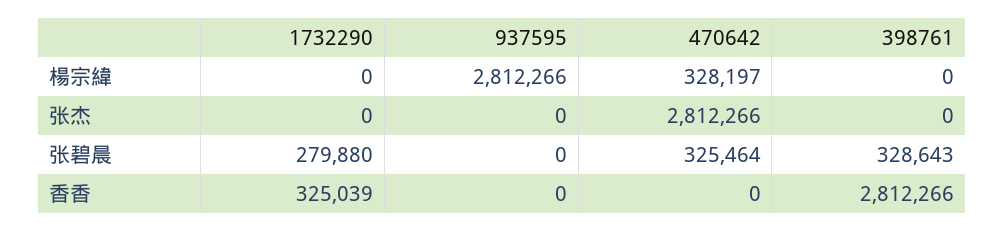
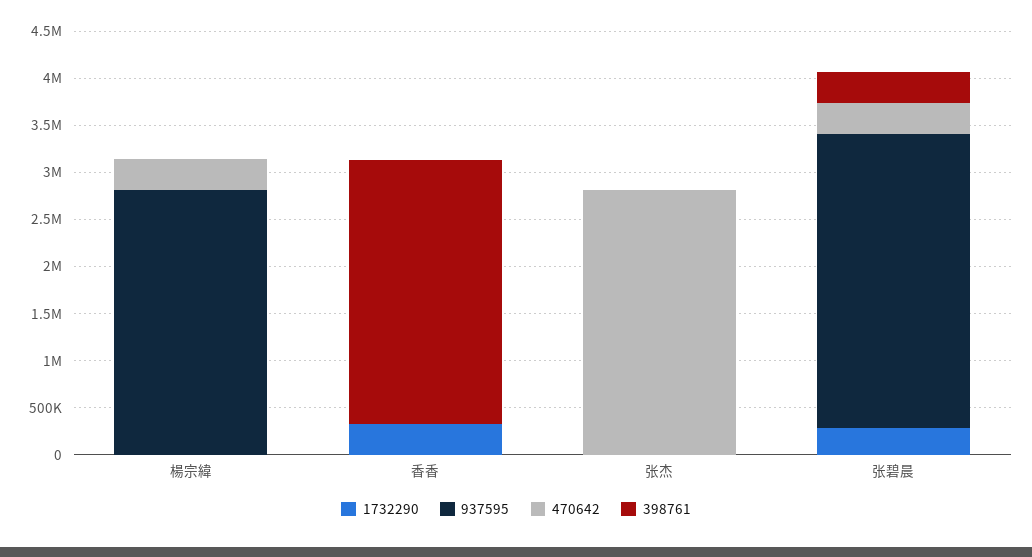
  {
    "1732290": {
      "楊宗緯": 0,
      "张杰": 0,
      "张碧晨": 279880,
      "香香": 325039
    },
    "937595": {
      "楊宗緯": 2812266,
      "张杰": 0,
-     "张碧晨": 0,
+     "张碧晨": 3100000,
      "香香": 0
    },
    "470642": {
      "楊宗緯": 328197,
      "张杰": 2812266,
      "张碧晨": 325464,
      "香香": 0
    },
    "398761": {
      "楊宗緯": 0,
      "张杰": 0,
      "张碧晨": 328643,
      "香香": 2812266
    }
  }

